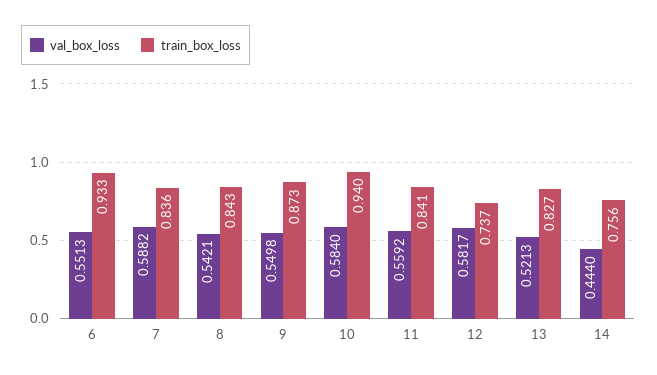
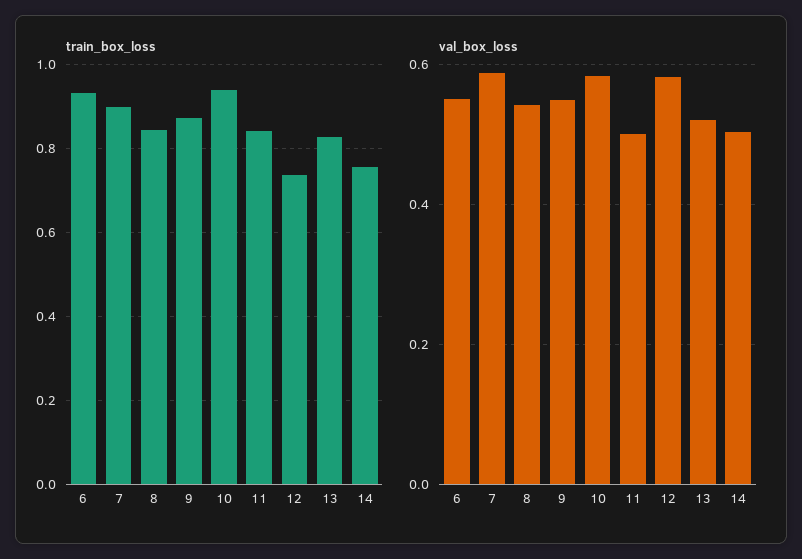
  {
    "val_box_loss": {
      "6": 0.5513,
      "7": 0.5882,
      "8": 0.5421,
      "9": 0.5498,
      "10": 0.584,
-     "11": 0.5592,
+     "11": 0.5,
      "12": 0.5817,
      "13": 0.5213,
-     "14": 0.444
+     "14": 0.5
    },
    "train_box_loss": {
      "6": 0.933,
-     "7": 0.836,
+     "7": 0.9,
      "8": 0.843,
      "9": 0.873,
      "10": 0.94,
      "11": 0.841,
      "12": 0.737,
      "13": 0.827,
      "14": 0.756
    }
  }

